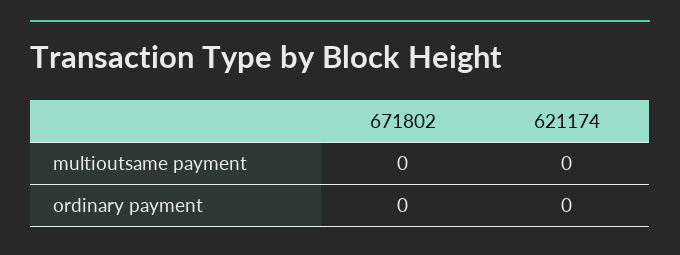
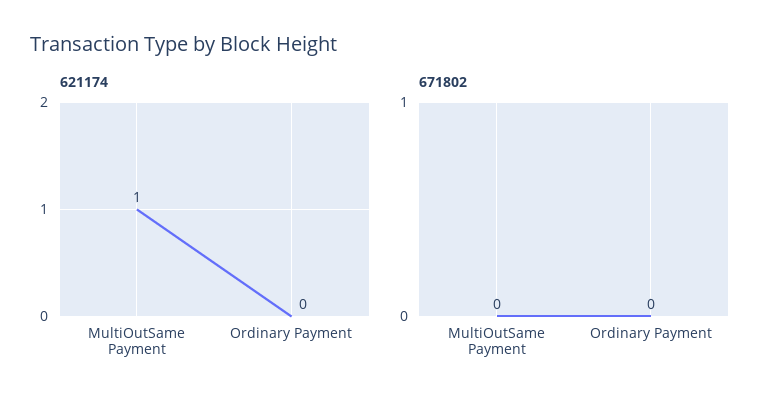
  {
    "671802": {
      "multioutsame payment": 0,
      "ordinary payment": 0
    },
    "621174": {
-     "multioutsame payment": 0,
+     "multioutsame payment": 1,
      "ordinary payment": 0
    }
  }

